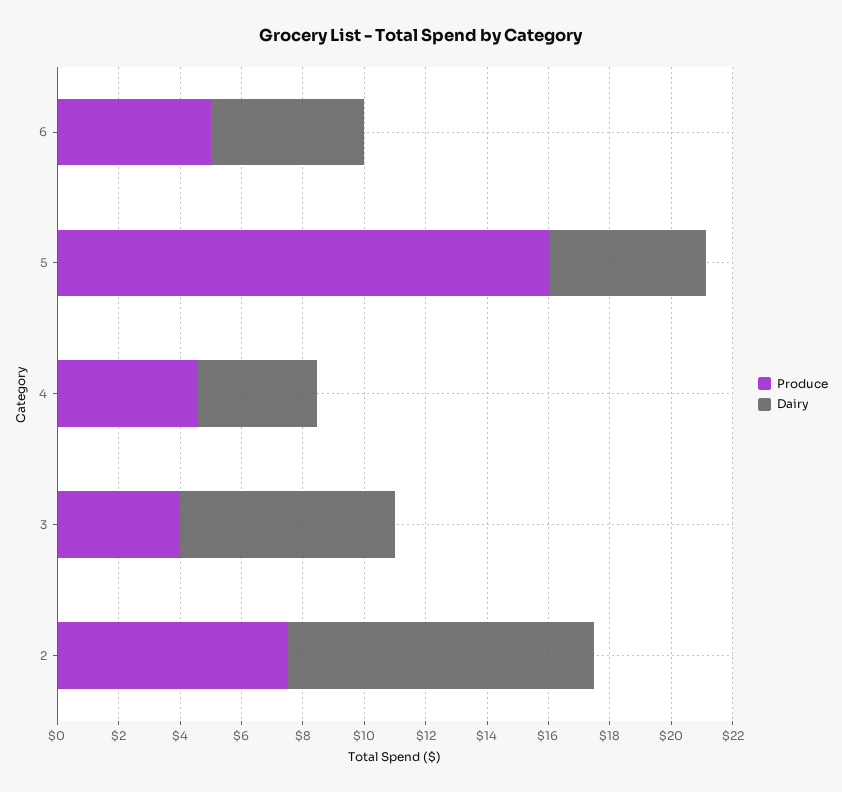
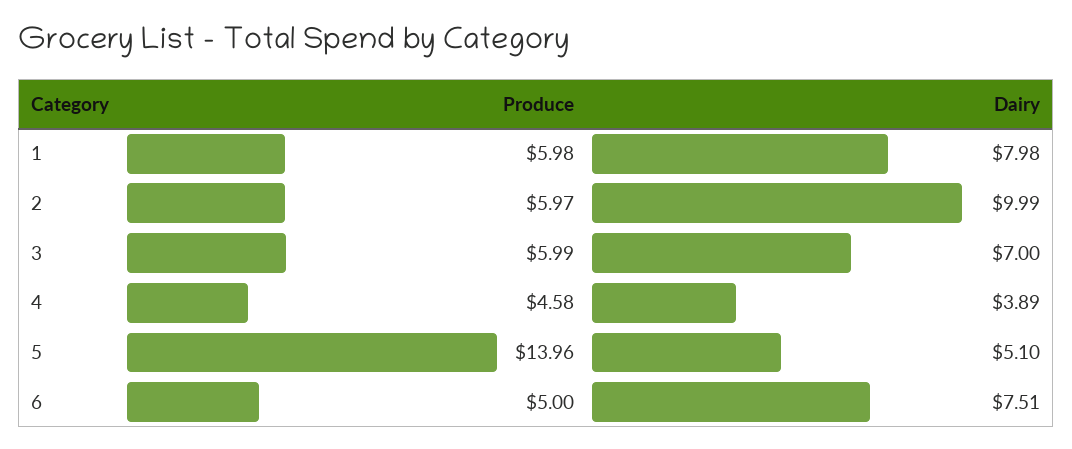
  {
    "Produce": {
      "6": 5,
-     "5": 16,
+     "5": 13.96,
      "4": 4.58,
-     "3": 4,
+     "3": 5.99,
-     "2": 7.5
+     "2": 5.97,
+     "1": 5.98
    },
    "Dairy": {
-     "6": 5,
+     "6": 7.51,
      "5": 5.1,
      "4": 3.89,
      "3": 7,
-     "2": 9.99
+     "2": 9.99,
+     "1": 7.98
    }
  }

